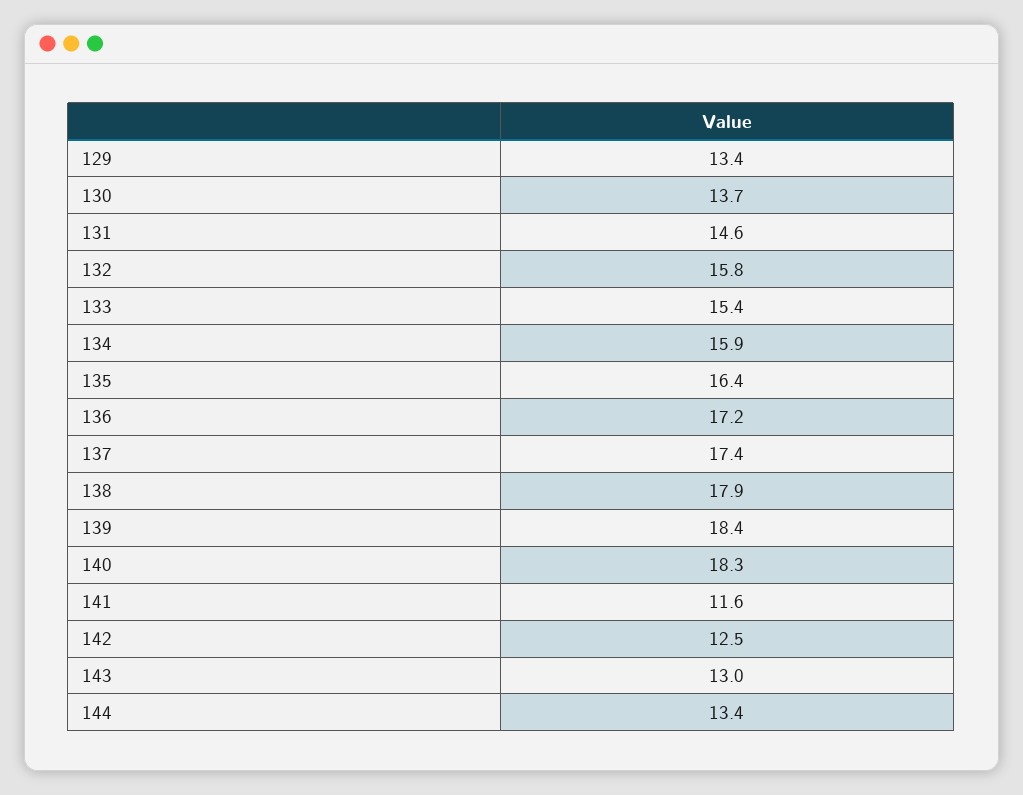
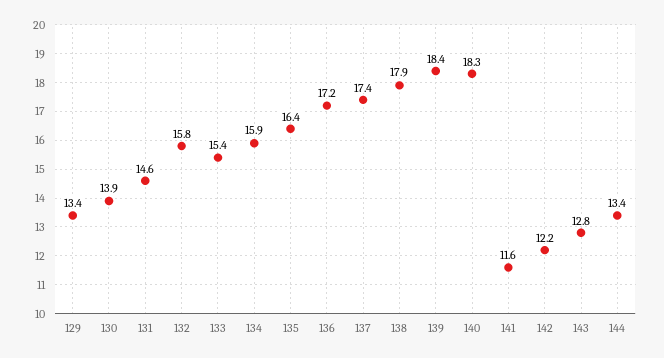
  {
    "129": 13.4,
-   "130": 13.7,
+   "130": 13.9,
    "131": 14.6,
    "132": 15.8,
    "133": 15.4,
    "134": 15.9,
    "135": 16.4,
    "136": 17.2,
    "137": 17.4,
    "138": 17.9,
    "139": 18.4,
    "140": 18.3,
    "141": 11.6,
-   "142": 12.5,
+   "142": 12.2,
-   "143": 13,
+   "143": 12.8,
    "144": 13.4
  }

